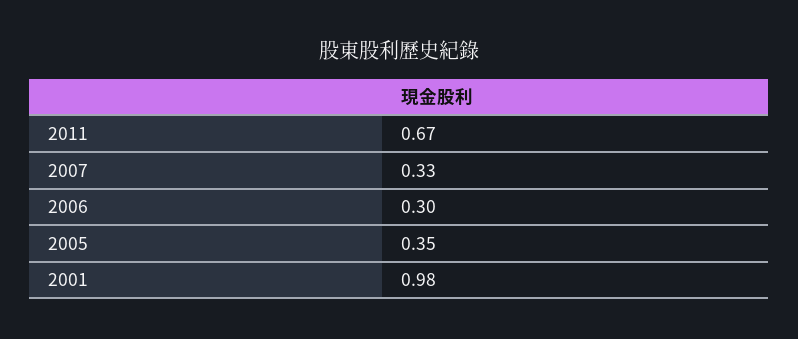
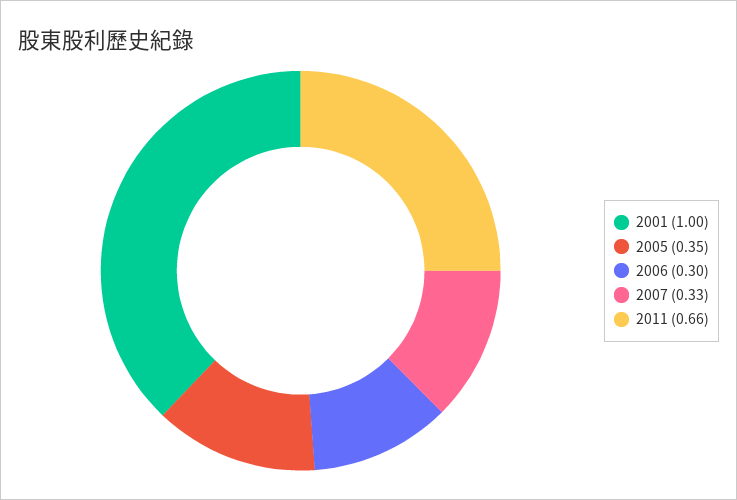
  {
-   "2011": 0.67,
+   "2011": 0.66,
    "2007": 0.33,
    "2006": 0.3,
    "2005": 0.35,
-   "2001": 0.98
+   "2001": 1
  }

